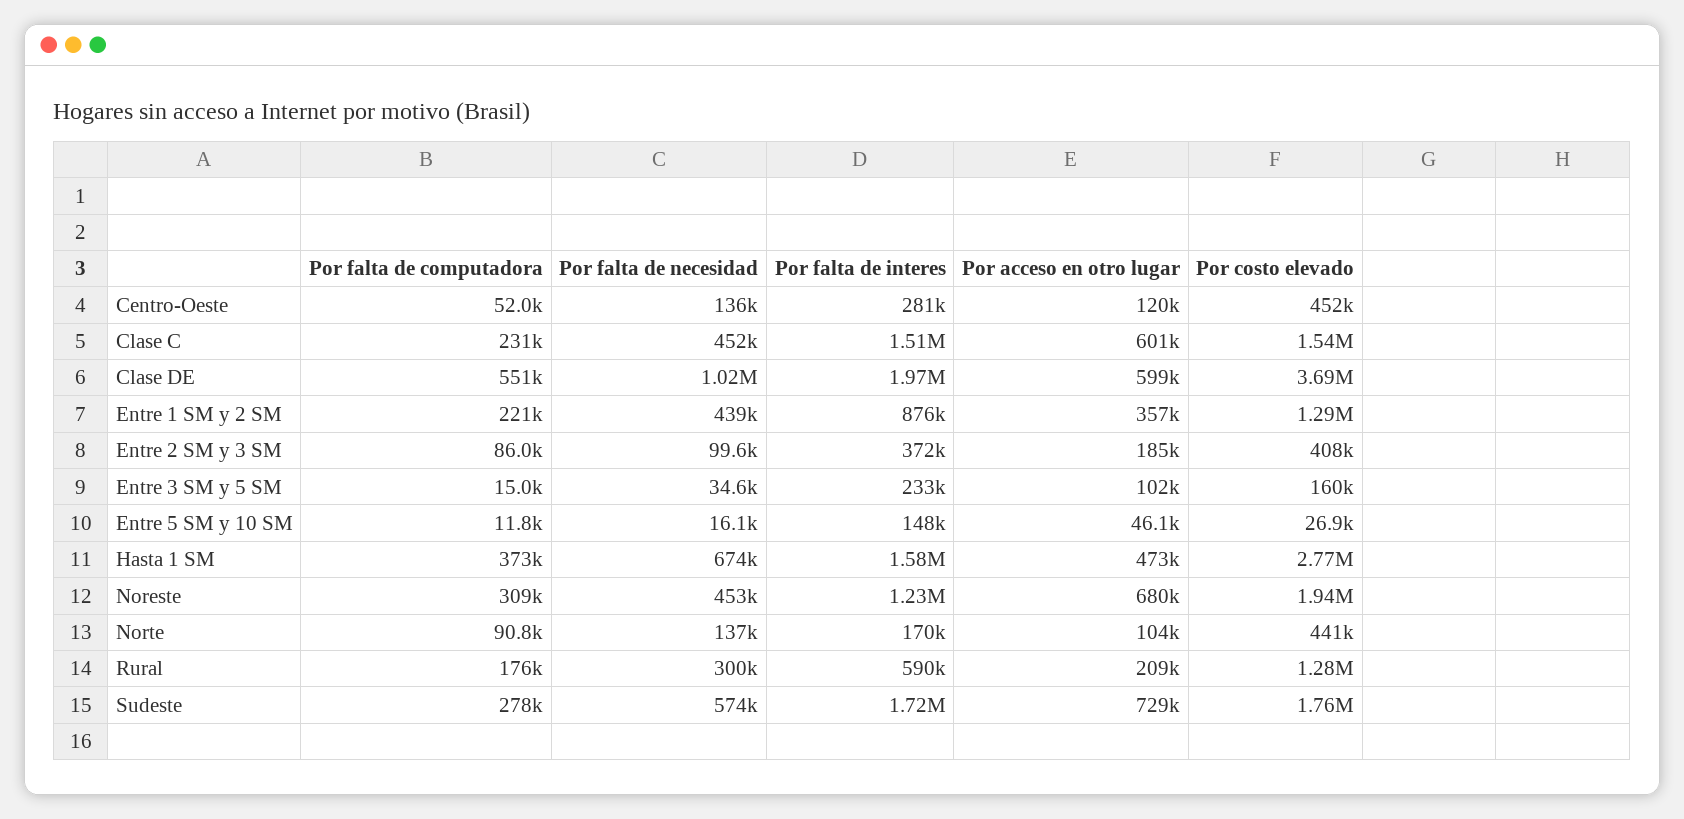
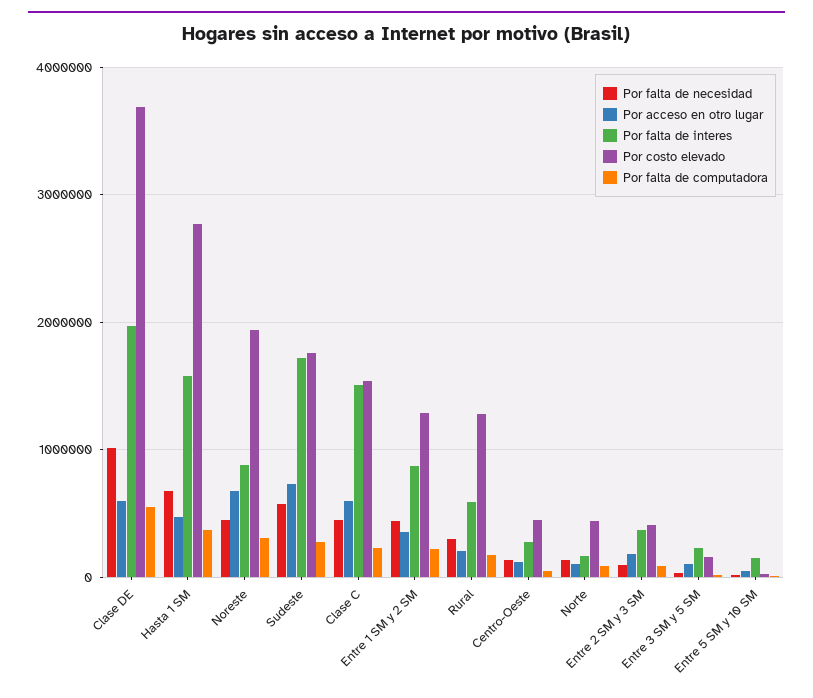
  {
    "Por falta de computadora": {
      "Centro-Oeste": 52000,
      "Clase C": 231000,
      "Clase DE": 551000,
      "Entre 1 SM y 2 SM": 221000,
      "Entre 2 SM y 3 SM": 86000,
      "Entre 3 SM y 5 SM": 15000,
      "Entre 5 SM y 10 SM": 11800,
      "Hasta 1 SM": 373000,
      "Noreste": 309000,
      "Norte": 90800,
      "Rural": 176000,
      "Sudeste": 278000
    },
    "Por falta de necesidad": {
      "Centro-Oeste": 136000,
      "Clase C": 452000,
      "Clase DE": 1020000,
      "Entre 1 SM y 2 SM": 439000,
      "Entre 2 SM y 3 SM": 99600,
      "Entre 3 SM y 5 SM": 34600,
      "Entre 5 SM y 10 SM": 16100,
      "Hasta 1 SM": 674000,
      "Noreste": 453000,
      "Norte": 137000,
      "Rural": 300000,
      "Sudeste": 574000
    },
    "Por falta de interes": {
      "Centro-Oeste": 281000,
      "Clase C": 1510000,
      "Clase DE": 1970000,
      "Entre 1 SM y 2 SM": 876000,
      "Entre 2 SM y 3 SM": 372000,
      "Entre 3 SM y 5 SM": 233000,
      "Entre 5 SM y 10 SM": 148000,
      "Hasta 1 SM": 1580000,
-     "Noreste": 1230000,
+     "Noreste": 900000,
      "Norte": 170000,
      "Rural": 590000,
      "Sudeste": 1720000
    },
    "Por acceso en otro lugar": {
      "Centro-Oeste": 120000,
      "Clase C": 601000,
      "Clase DE": 599000,
      "Entre 1 SM y 2 SM": 357000,
      "Entre 2 SM y 3 SM": 185000,
      "Entre 3 SM y 5 SM": 102000,
      "Entre 5 SM y 10 SM": 46100,
      "Hasta 1 SM": 473000,
      "Noreste": 680000,
      "Norte": 104000,
      "Rural": 209000,
      "Sudeste": 729000
    },
    "Por costo elevado": {
      "Centro-Oeste": 452000,
      "Clase C": 1540000,
      "Clase DE": 3690000,
      "Entre 1 SM y 2 SM": 1290000,
      "Entre 2 SM y 3 SM": 408000,
      "Entre 3 SM y 5 SM": 160000,
      "Entre 5 SM y 10 SM": 26900,
      "Hasta 1 SM": 2770000,
      "Noreste": 1940000,
      "Norte": 441000,
      "Rural": 1280000,
      "Sudeste": 1760000
    }
  }

